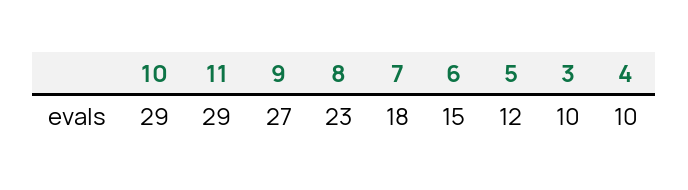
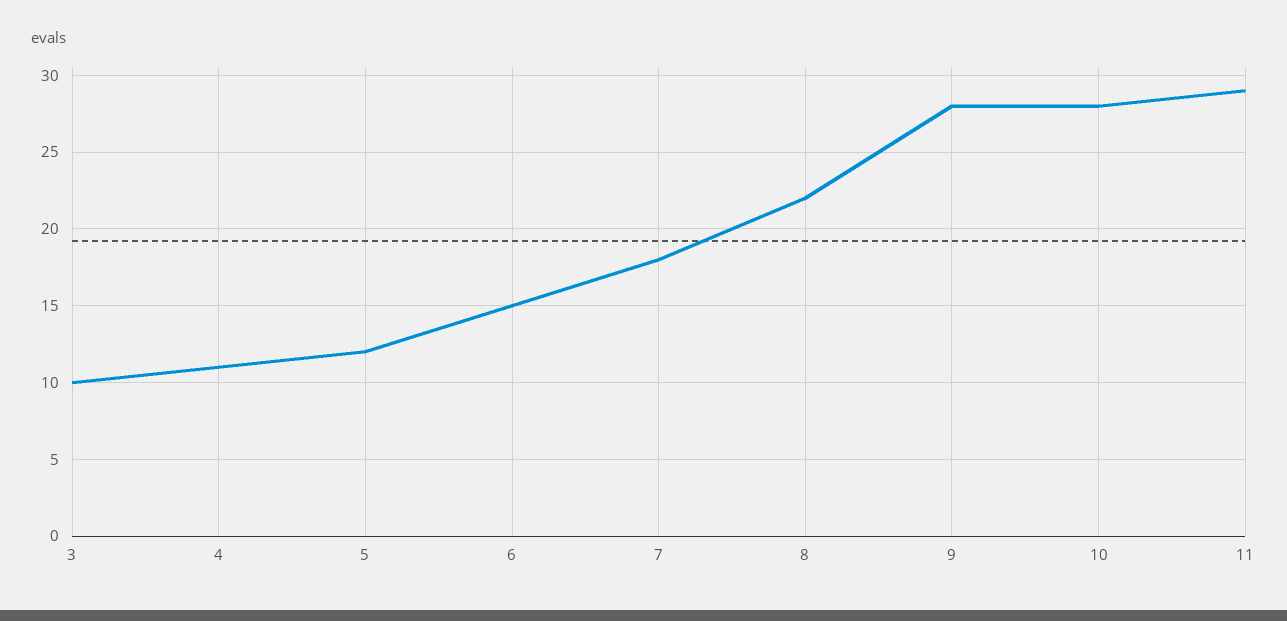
  {
-   "10": 29,
+   "10": 28,
    "11": 29,
-   "9": 27,
+   "9": 28,
-   "8": 23,
+   "8": 22,
    "7": 18,
    "6": 15,
    "5": 12,
    "3": 10,
-   "4": 10
+   "4": 11
  }

